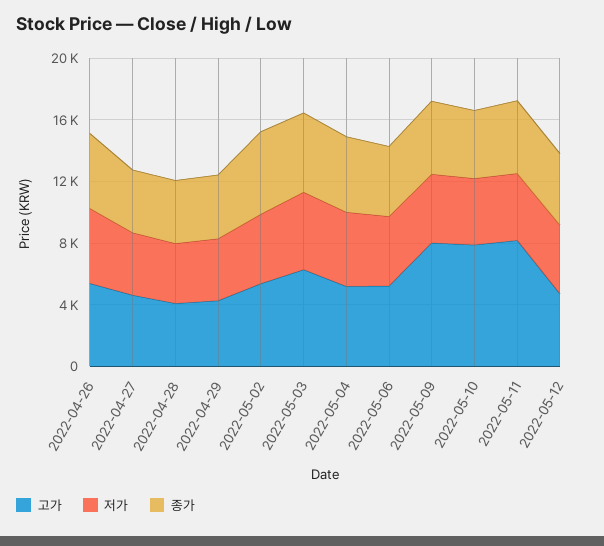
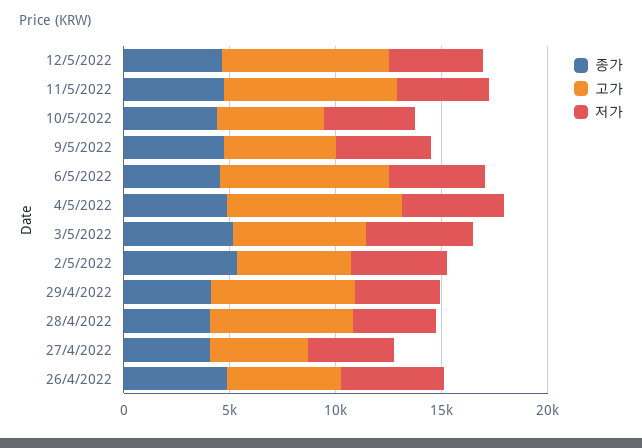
  {
    "고가": {
      "2022-04-26": 5000,
      "2022-04-27": 5000,
-     "2022-04-28": 4000,
+     "2022-04-28": 7000,
-     "2022-04-29": 4000,
+     "2022-04-29": 7000,
      "2022-05-02": 5000,
      "2022-05-03": 6000,
-     "2022-05-04": 5000,
+     "2022-05-04": 8000,
-     "2022-05-06": 5000,
+     "2022-05-06": 8000,
-     "2022-05-09": 8000,
+     "2022-05-09": 5000,
-     "2022-05-10": 8000,
+     "2022-05-10": 5000,
      "2022-05-11": 8000,
-     "2022-05-12": 5000
+     "2022-05-12": 8000
    },
    "저가": {
      "2022-04-26": 5000,
      "2022-04-27": 4000,
      "2022-04-28": 4000,
      "2022-04-29": 4000,
      "2022-05-02": 5000,
      "2022-05-03": 5000,
      "2022-05-04": 5000,
      "2022-05-06": 5000,
      "2022-05-09": 4000,
      "2022-05-10": 4000,
      "2022-05-11": 4000,
      "2022-05-12": 4000
    },
    "종가": {
      "2022-04-26": 5000,
      "2022-04-27": 4000,
      "2022-04-28": 4000,
      "2022-04-29": 4000,
      "2022-05-02": 5000,
      "2022-05-03": 5000,
      "2022-05-04": 5000,
      "2022-05-06": 5000,
      "2022-05-09": 5000,
      "2022-05-10": 4000,
      "2022-05-11": 5000,
      "2022-05-12": 5000
    }
  }

